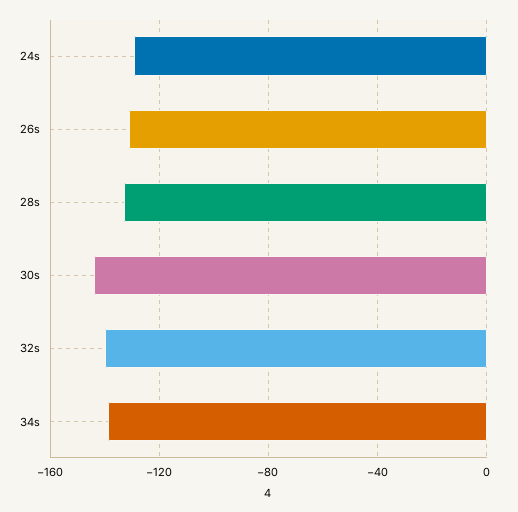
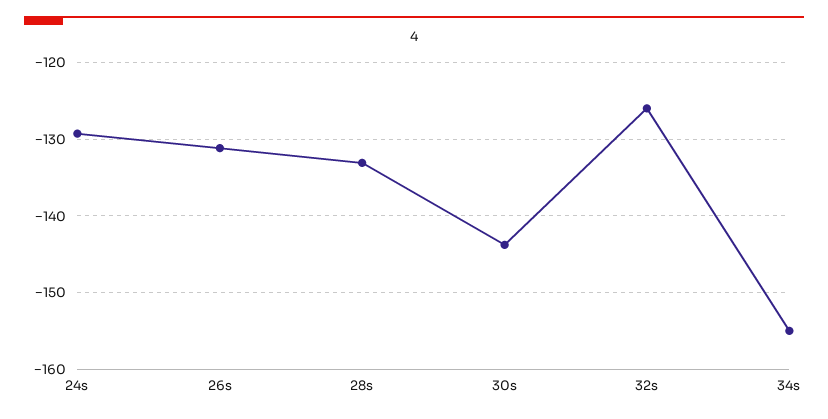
  {
    "24s": -129,
    "26s": -131,
    "28s": -133,
    "30s": -144,
-   "32s": -140,
+   "32s": -126,
-   "34s": -140
+   "34s": -155
  }

